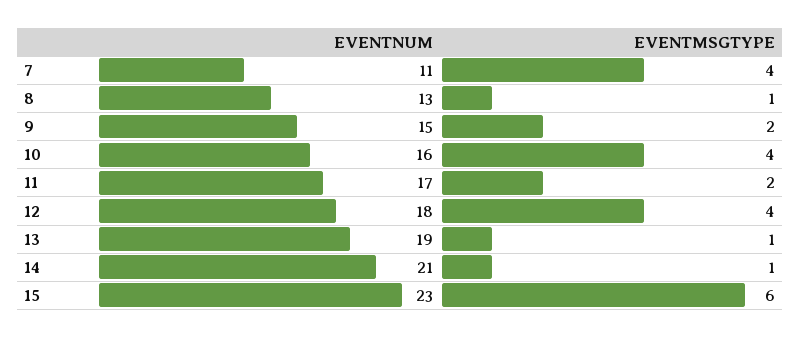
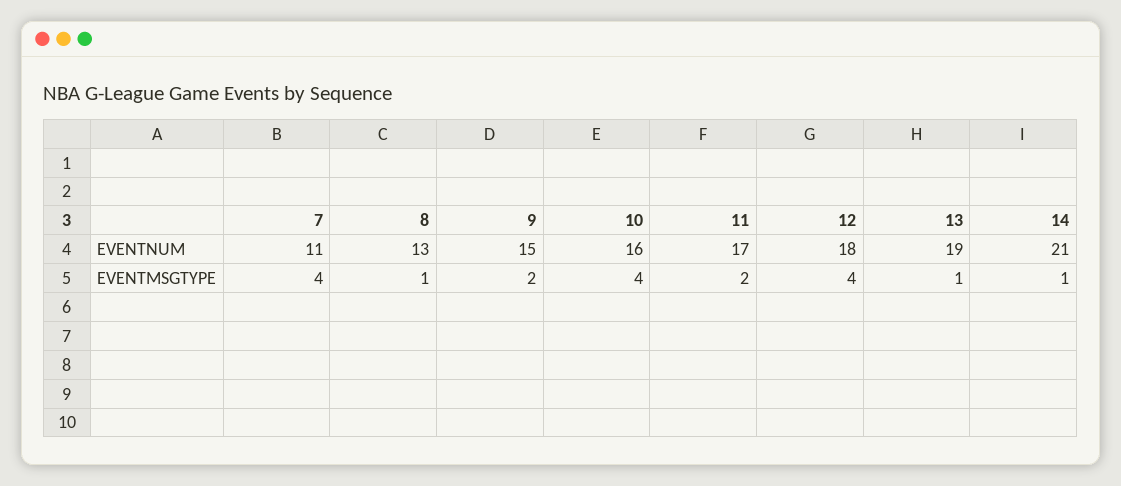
  {
    "EVENTNUM": {
      "7": 11,
      "8": 13,
      "9": 15,
      "10": 16,
      "11": 17,
      "12": 18,
      "13": 19,
-     "14": 21,
+     "14": 21
-     "15": 23
    },
    "EVENTMSGTYPE": {
      "7": 4,
      "8": 1,
      "9": 2,
      "10": 4,
      "11": 2,
      "12": 4,
      "13": 1,
-     "14": 1,
+     "14": 1
-     "15": 6
    }
  }

